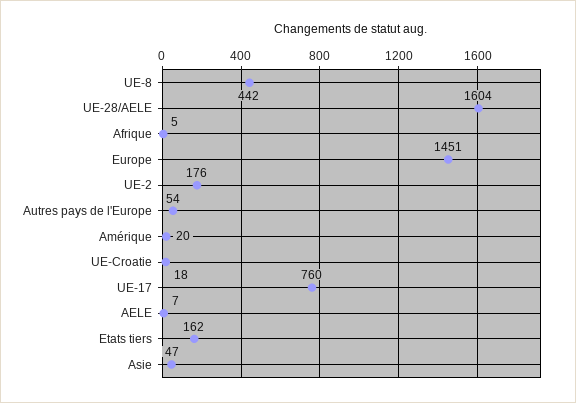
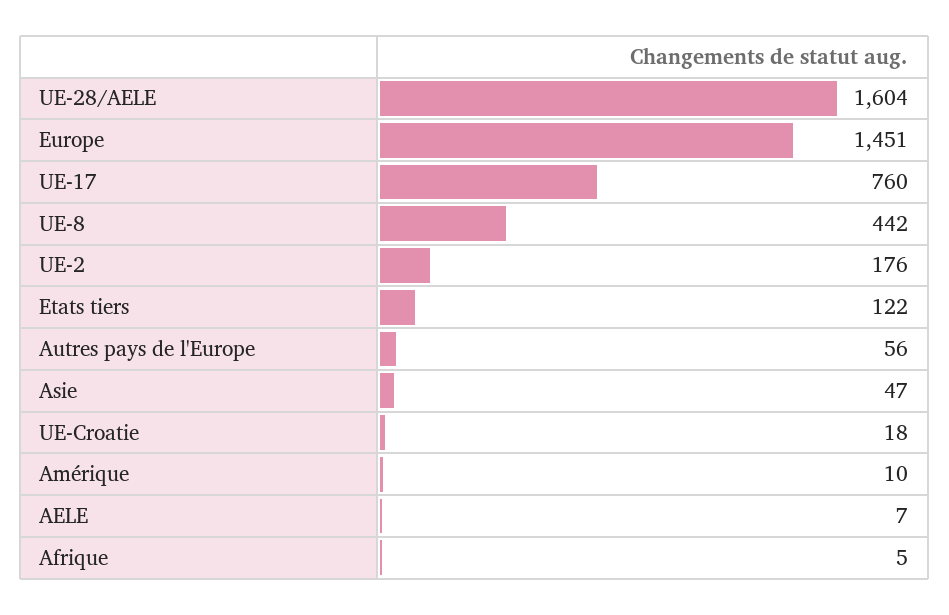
  {
    "UE-8": 442,
    "UE-28/AELE": 1604,
    "Afrique": 5,
    "Europe": 1451,
    "UE-2": 176,
-   "Autres pays de l'Europe": 54,
+   "Autres pays de l'Europe": 56,
-   "Amérique": 20,
+   "Amérique": 10,
    "UE-Croatie": 18,
    "UE-17": 760,
    "AELE": 7,
-   "Etats tiers": 162,
+   "Etats tiers": 122,
    "Asie": 47
  }

